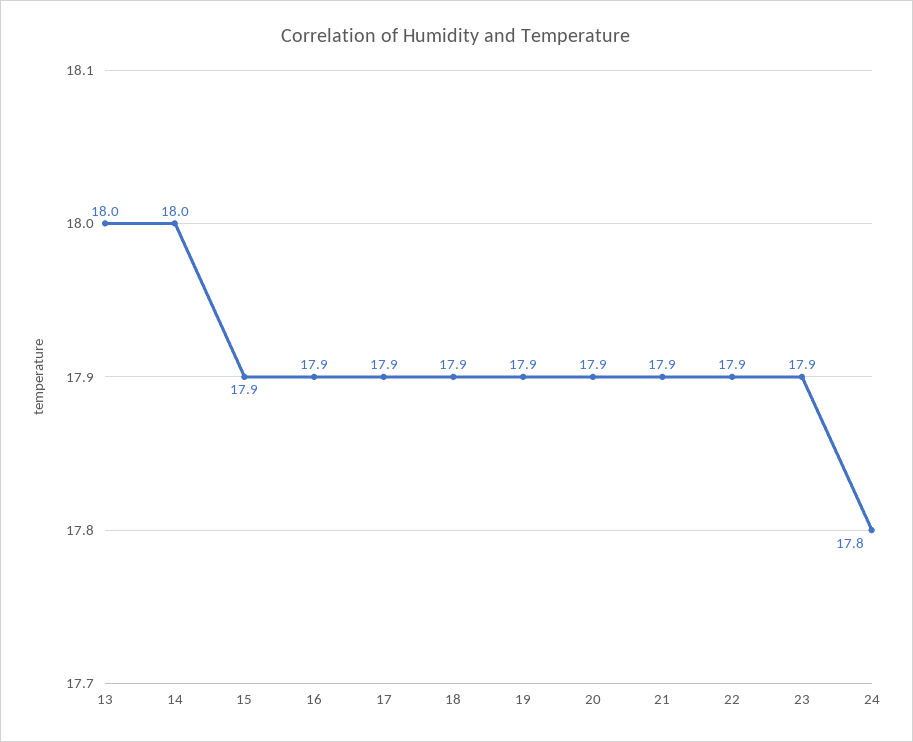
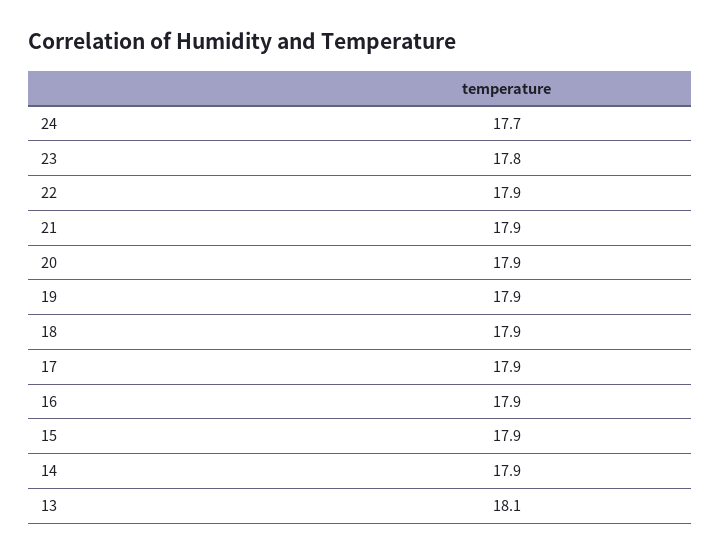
  {
-   "13": 18,
+   "13": 18.1,
-   "14": 18,
+   "14": 17.9,
    "15": 17.9,
    "16": 17.9,
    "17": 17.9,
    "18": 17.9,
    "19": 17.9,
    "20": 17.9,
    "21": 17.9,
    "22": 17.9,
-   "23": 17.9,
+   "23": 17.8,
-   "24": 17.8
+   "24": 17.7
  }

